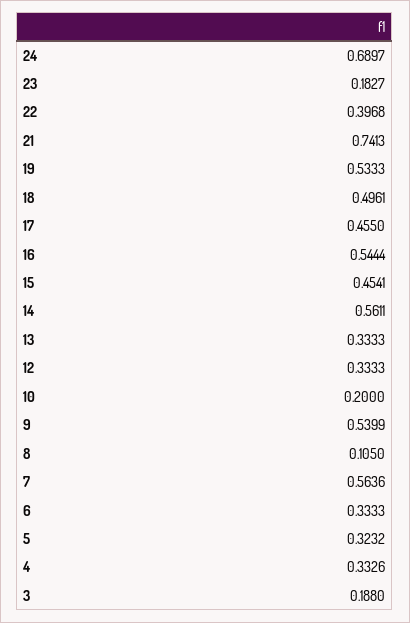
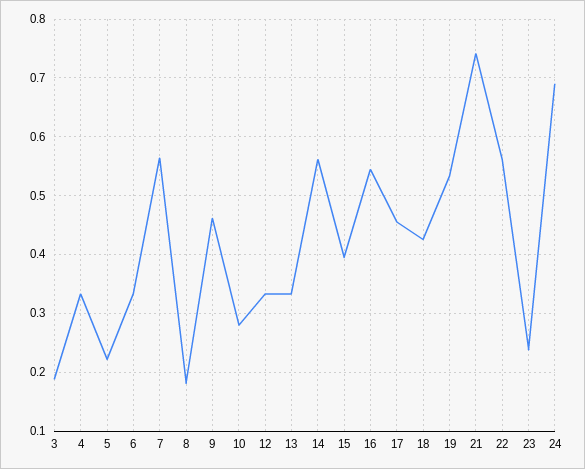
  {
    "24": 0.6897,
-   "23": 0.1827,
+   "23": 0.24,
-   "22": 0.3968,
+   "22": 0.56,
    "21": 0.7413,
    "19": 0.5333,
-   "18": 0.4961,
+   "18": 0.42,
    "17": 0.455,
    "16": 0.5444,
-   "15": 0.4541,
+   "15": 0.4,
    "14": 0.5611,
    "13": 0.3333,
    "12": 0.3333,
-   "10": 0.2,
+   "10": 0.28,
-   "9": 0.5399,
+   "9": 0.46,
-   "8": 0.105,
+   "8": 0.18,
    "7": 0.5636,
    "6": 0.3333,
-   "5": 0.3232,
+   "5": 0.22,
    "4": 0.3326,
    "3": 0.188
  }

